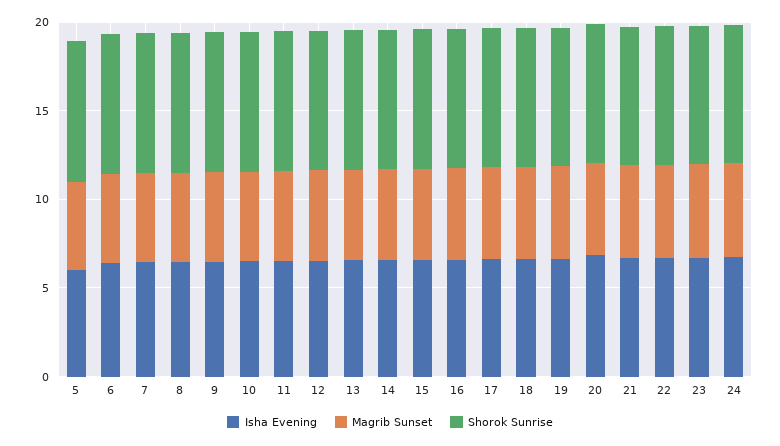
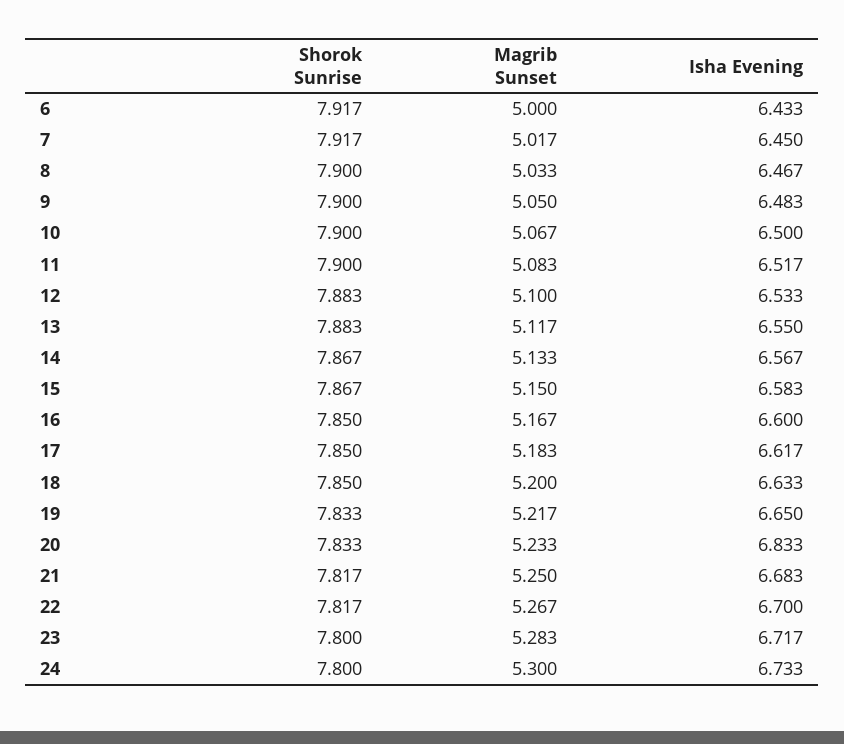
  {
    "Isha Evening": {
-     "5": 6,
      "6": 6.433,
      "7": 6.45,
      "8": 6.467,
      "9": 6.483,
      "10": 6.5,
      "11": 6.517,
      "12": 6.533,
      "13": 6.55,
      "14": 6.567,
      "15": 6.583,
      "16": 6.6,
      "17": 6.617,
      "18": 6.633,
      "19": 6.65,
      "20": 6.833,
      "21": 6.683,
      "22": 6.7,
      "23": 6.717,
      "24": 6.733
    },
    "Magrib Sunset": {
-     "5": 5,
      "6": 5,
      "7": 5.017,
      "8": 5.033,
      "9": 5.05,
      "10": 5.067,
      "11": 5.083,
      "12": 5.1,
      "13": 5.117,
      "14": 5.133,
      "15": 5.15,
      "16": 5.167,
      "17": 5.183,
      "18": 5.2,
      "19": 5.217,
      "20": 5.233,
      "21": 5.25,
      "22": 5.267,
      "23": 5.283,
      "24": 5.3
    },
    "Shorok Sunrise": {
-     "5": 8,
      "6": 7.917,
      "7": 7.917,
      "8": 7.9,
      "9": 7.9,
      "10": 7.9,
      "11": 7.9,
      "12": 7.883,
      "13": 7.883,
      "14": 7.867,
      "15": 7.867,
      "16": 7.85,
      "17": 7.85,
      "18": 7.85,
      "19": 7.833,
      "20": 7.833,
      "21": 7.817,
      "22": 7.817,
      "23": 7.8,
      "24": 7.8
    }
  }

